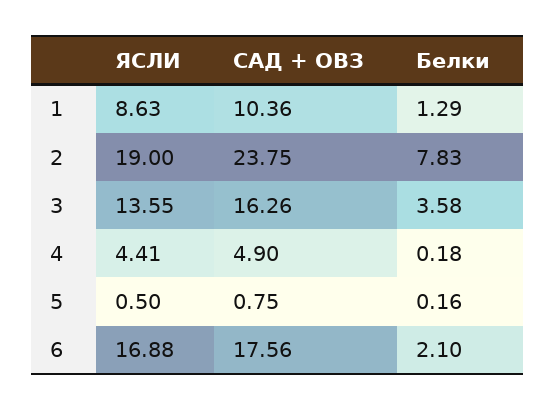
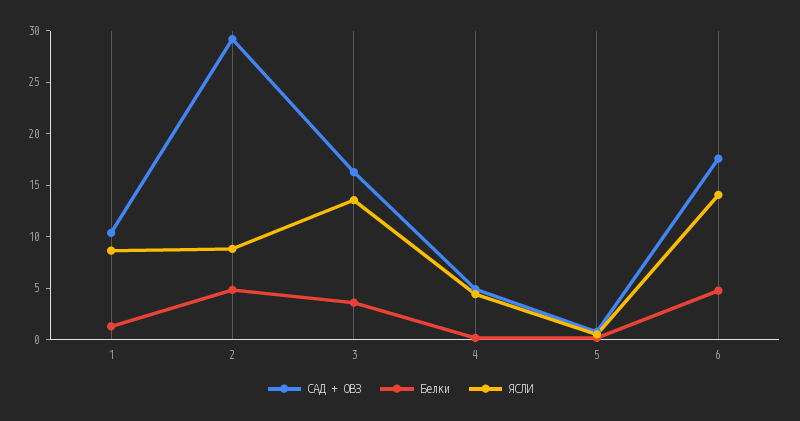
  {
    "ЯСЛИ": {
      "1": 8.63,
-     "2": 19,
+     "2": 9,
      "3": 13.55,
      "4": 4.41,
      "5": 0.5,
-     "6": 16.88
+     "6": 14
    },
    "САД + ОВЗ": {
      "1": 10.36,
-     "2": 23.75,
+     "2": 29,
      "3": 16.26,
      "4": 4.9,
      "5": 0.75,
      "6": 17.56
    },
    "Белки": {
      "1": 1.29,
-     "2": 7.83,
+     "2": 5,
      "3": 3.58,
      "4": 0.18,
      "5": 0.16,
-     "6": 2.1
+     "6": 5
    }
  }

